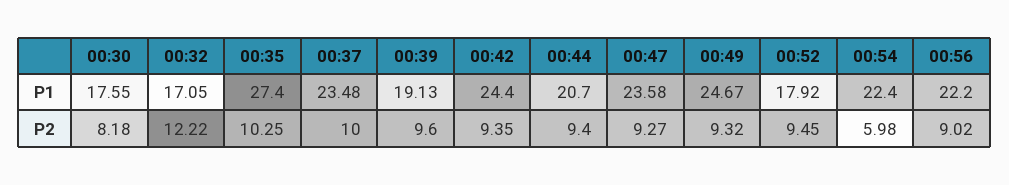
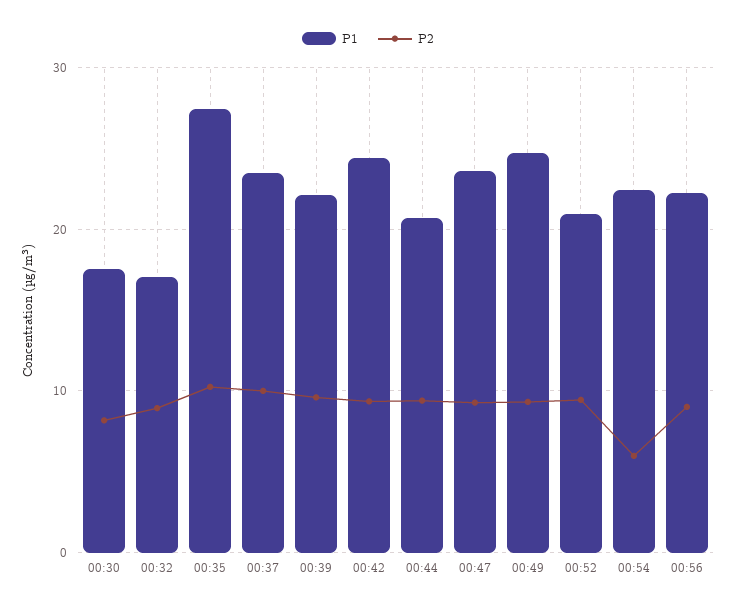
  {
    "P1": {
      "00:30": 17.55,
      "00:32": 17.05,
      "00:35": 27.4,
      "00:37": 23.48,
-     "00:39": 19.13,
+     "00:39": 22,
      "00:42": 24.4,
      "00:44": 20.7,
      "00:47": 23.58,
      "00:49": 24.67,
-     "00:52": 17.92,
+     "00:52": 21,
      "00:54": 22.4,
      "00:56": 22.2
    },
    "P2": {
      "00:30": 8.18,
-     "00:32": 12.22,
+     "00:32": 9,
      "00:35": 10.25,
      "00:37": 10,
      "00:39": 9.6,
      "00:42": 9.35,
      "00:44": 9.4,
      "00:47": 9.27,
      "00:49": 9.32,
      "00:52": 9.45,
      "00:54": 5.98,
      "00:56": 9.02
    }
  }

